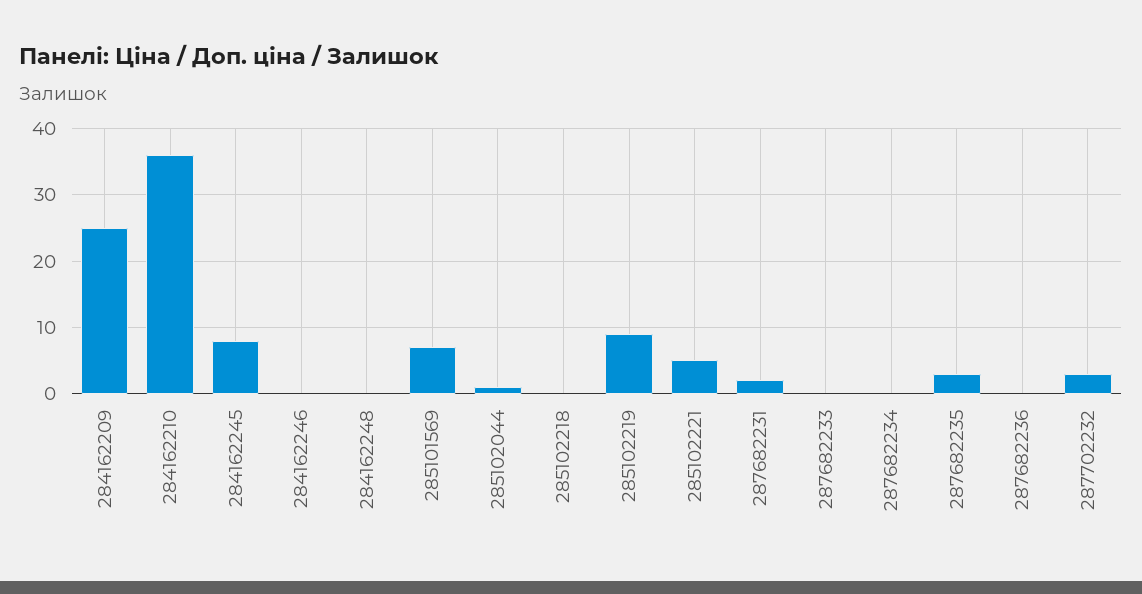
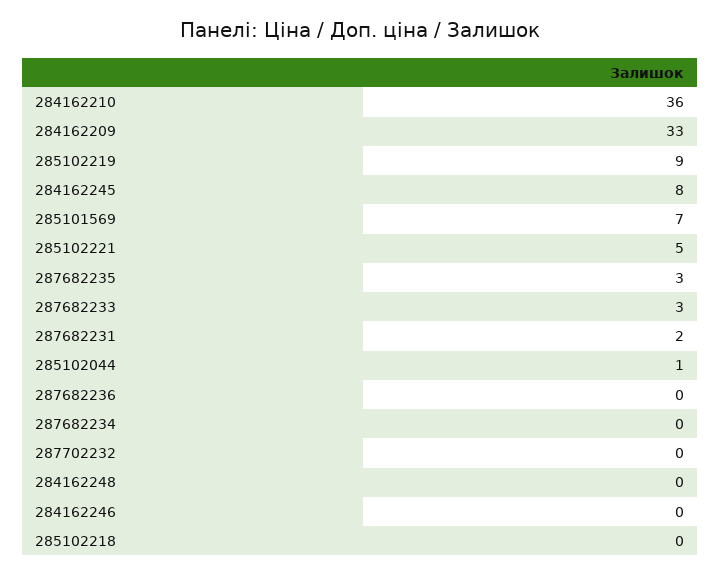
  {
-   "284162209": 25,
+   "284162209": 33,
    "284162210": 36,
    "284162245": 8,
    "284162246": 0,
    "284162248": 0,
    "285101569": 7,
    "285102044": 1,
    "285102218": 0,
    "285102219": 9,
    "285102221": 5,
    "287682231": 2,
-   "287682233": 0,
+   "287682233": 3,
    "287682234": 0,
    "287682235": 3,
    "287682236": 0,
-   "287702232": 3
+   "287702232": 0
  }

